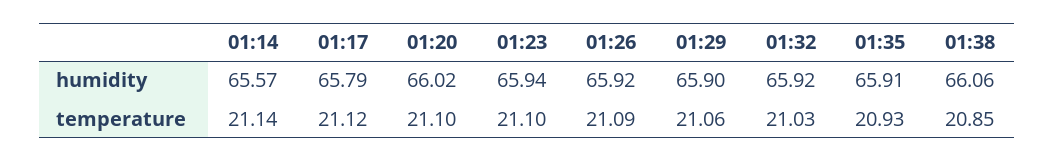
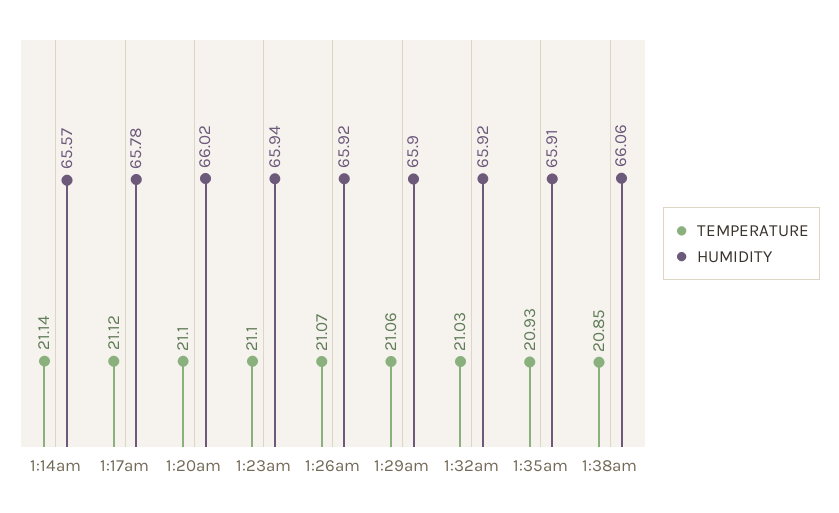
  {
    "humidity": {
      "01:14": 65.57,
-     "01:17": 65.79,
+     "01:17": 65.78,
      "01:20": 66.02,
      "01:23": 65.94,
      "01:26": 65.92,
      "01:29": 65.9,
      "01:32": 65.92,
      "01:35": 65.91,
      "01:38": 66.06
    },
    "temperature": {
      "01:14": 21.14,
      "01:17": 21.12,
      "01:20": 21.1,
      "01:23": 21.1,
-     "01:26": 21.09,
+     "01:26": 21.07,
      "01:29": 21.06,
      "01:32": 21.03,
      "01:35": 20.93,
      "01:38": 20.85
    }
  }

